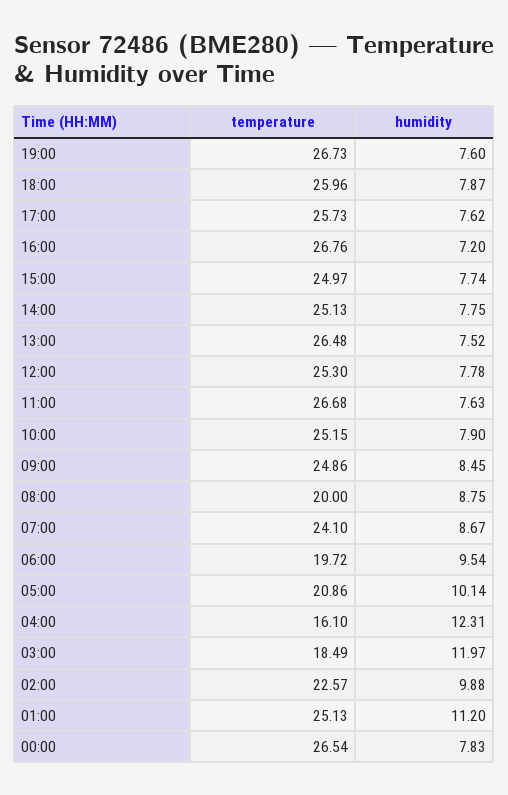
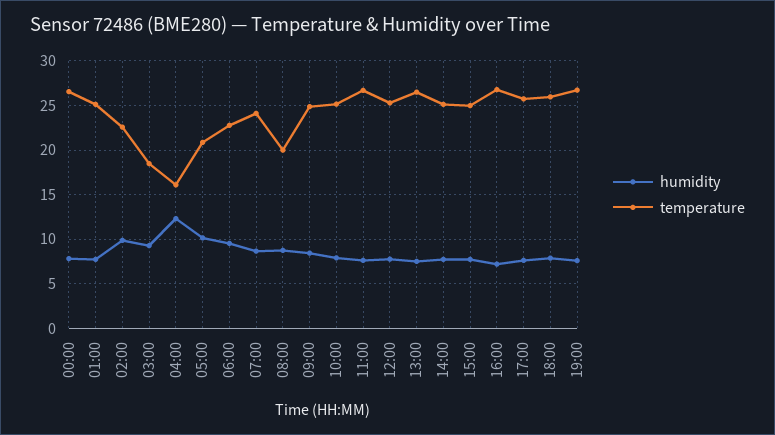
  {
    "temperature": {
      "19:00": 26.73,
      "18:00": 25.96,
      "17:00": 25.73,
      "16:00": 26.76,
      "15:00": 24.97,
      "14:00": 25.13,
      "13:00": 26.48,
      "12:00": 25.3,
      "11:00": 26.68,
      "10:00": 25.15,
      "09:00": 24.86,
      "08:00": 20,
      "07:00": 24.1,
-     "06:00": 19.72,
+     "06:00": 23,
      "05:00": 20.86,
      "04:00": 16.1,
      "03:00": 18.49,
      "02:00": 22.57,
      "01:00": 25.13,
      "00:00": 26.54
    },
    "humidity": {
      "19:00": 7.6,
      "18:00": 7.87,
      "17:00": 7.62,
      "16:00": 7.2,
      "15:00": 7.74,
      "14:00": 7.75,
      "13:00": 7.52,
      "12:00": 7.78,
      "11:00": 7.63,
      "10:00": 7.9,
      "09:00": 8.45,
      "08:00": 8.75,
      "07:00": 8.67,
      "06:00": 9.54,
      "05:00": 10.14,
      "04:00": 12.31,
-     "03:00": 11.97,
+     "03:00": 9,
      "02:00": 9.88,
-     "01:00": 11.2,
+     "01:00": 8,
      "00:00": 7.83
    }
  }

